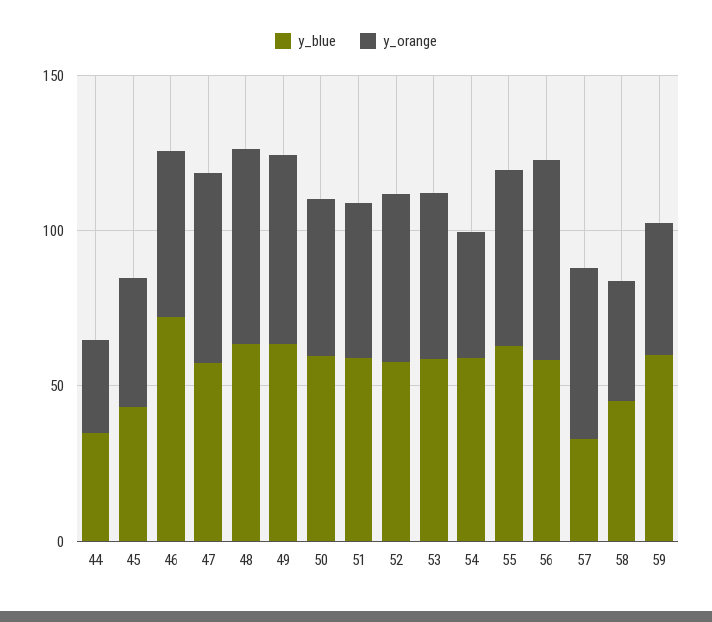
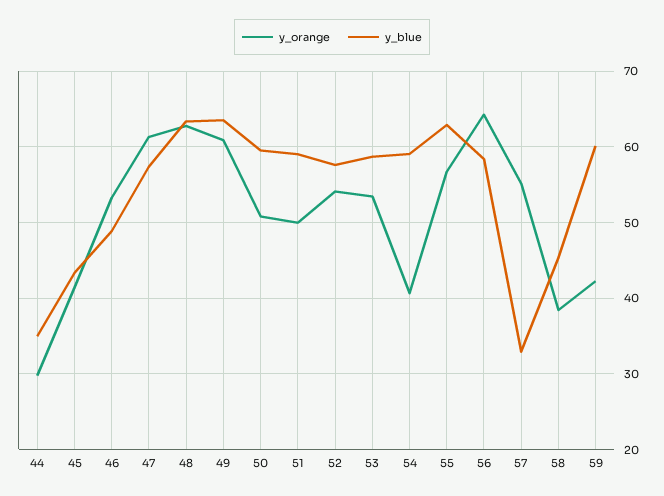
  {
    "y_blue": {
      "44": 35,
      "45": 43,
-     "46": 70,
+     "46": 49,
      "47": 57,
      "48": 63,
      "49": 64,
      "50": 60,
      "51": 59,
      "52": 58,
      "53": 59,
      "54": 59,
      "55": 63,
      "56": 58,
      "57": 33,
      "58": 45,
      "59": 60
    },
    "y_orange": {
      "44": 30,
      "45": 41,
      "46": 53,
      "47": 61,
      "48": 63,
      "49": 61,
      "50": 51,
      "51": 50,
      "52": 54,
      "53": 53,
      "54": 41,
      "55": 57,
      "56": 64,
      "57": 55,
      "58": 38,
      "59": 42
    }
  }

